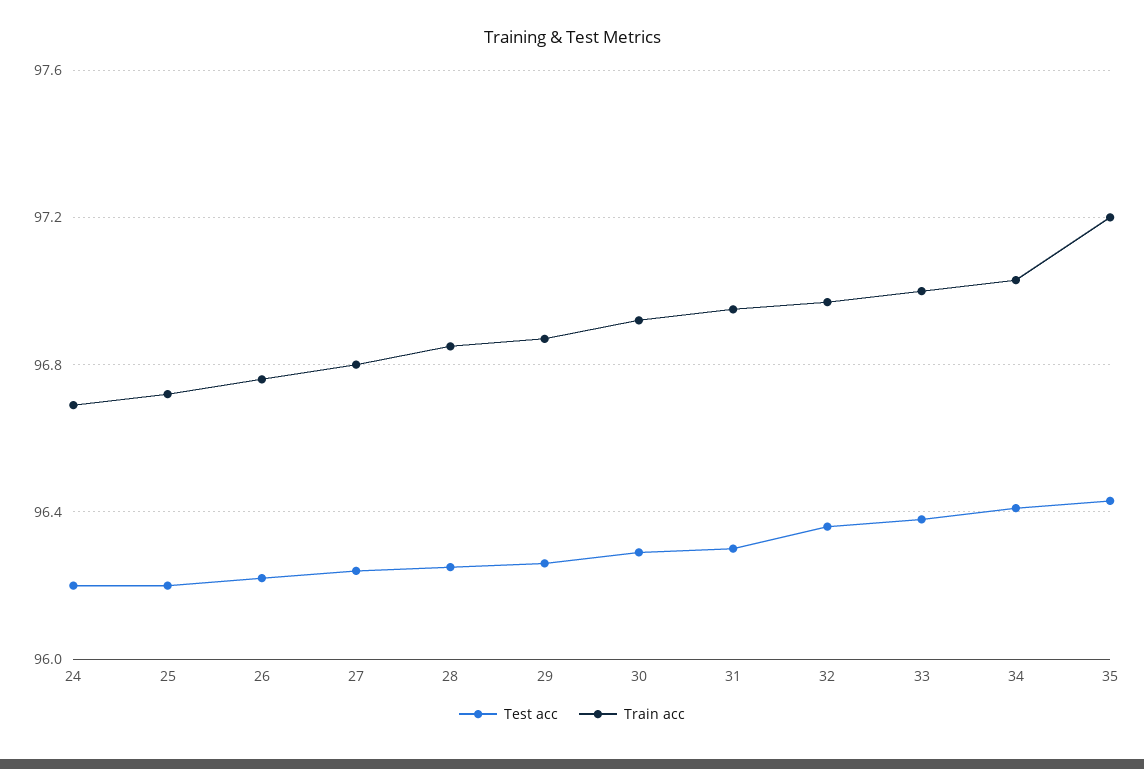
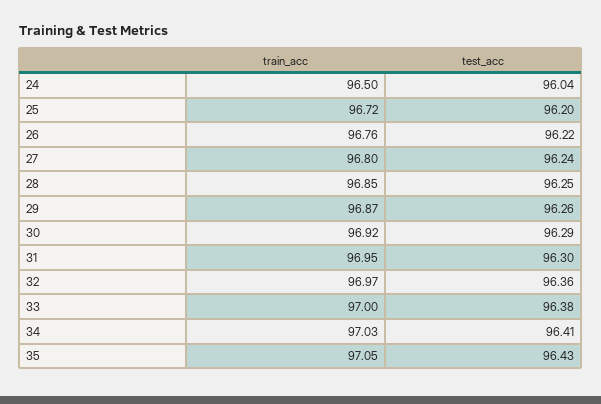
  {
    "Test acc": {
-     "24": 96.2,
+     "24": 96.04,
      "25": 96.2,
      "26": 96.22,
      "27": 96.24,
      "28": 96.25,
      "29": 96.26,
      "30": 96.29,
      "31": 96.3,
      "32": 96.36,
      "33": 96.38,
      "34": 96.41,
      "35": 96.43
    },
    "Train acc": {
-     "24": 96.7,
+     "24": 96.5,
      "25": 96.72,
      "26": 96.76,
      "27": 96.8,
      "28": 96.85,
      "29": 96.87,
      "30": 96.92,
      "31": 96.95,
      "32": 96.97,
      "33": 97,
      "34": 97.03,
-     "35": 97.2
+     "35": 97.05
    }
  }

